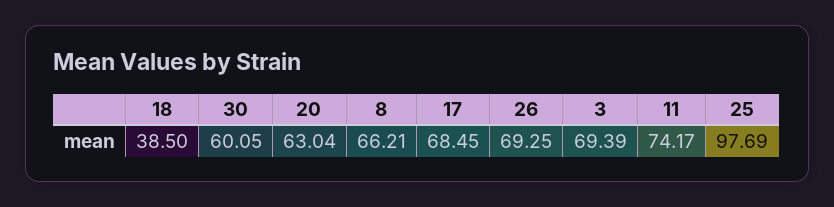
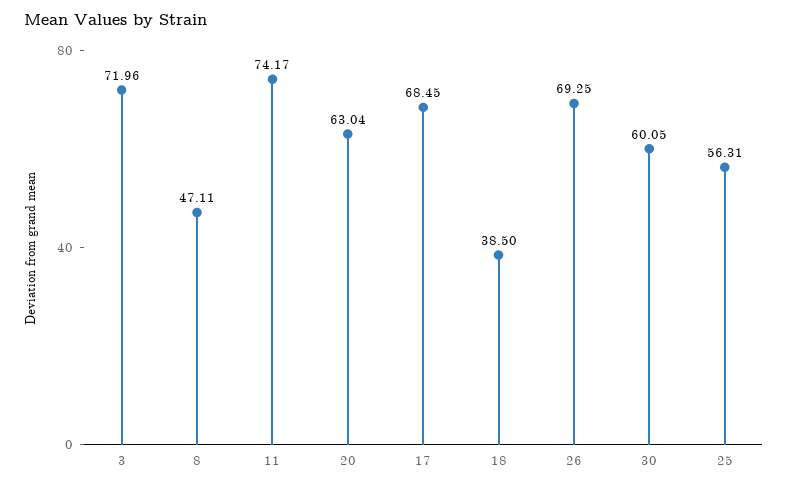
  {
    "18": 38.5,
    "30": 60.05,
    "20": 63.04,
-   "8": 66.21,
+   "8": 47.11,
    "17": 68.45,
    "26": 69.25,
-   "3": 69.39,
+   "3": 71.96,
    "11": 74.17,
-   "25": 97.69
+   "25": 56.31
  }

